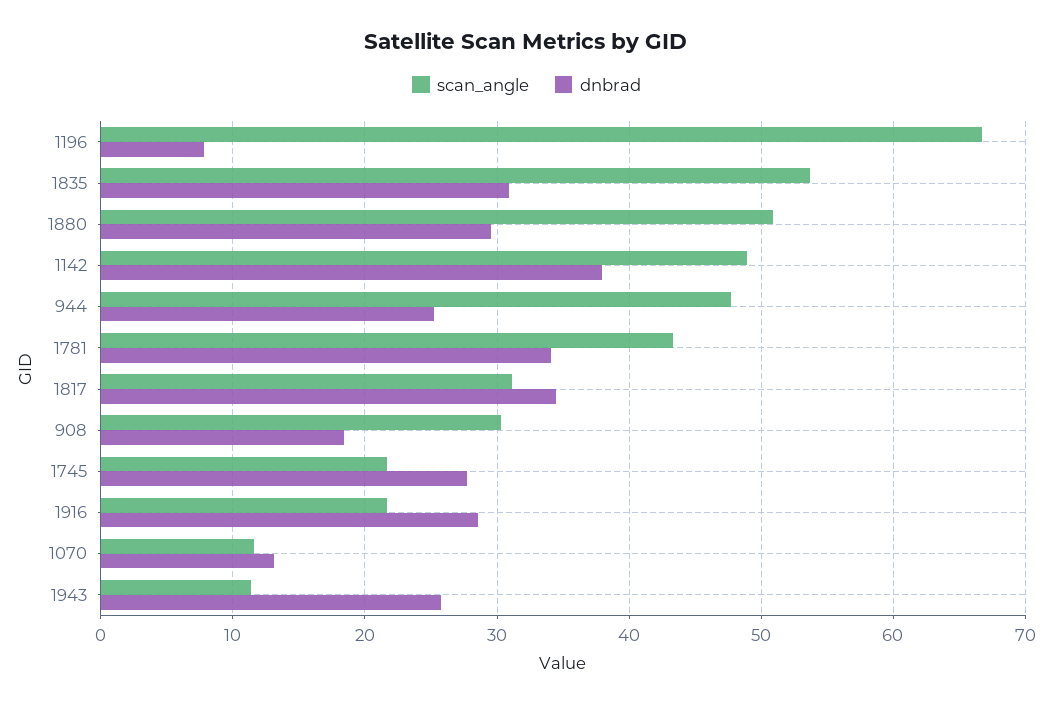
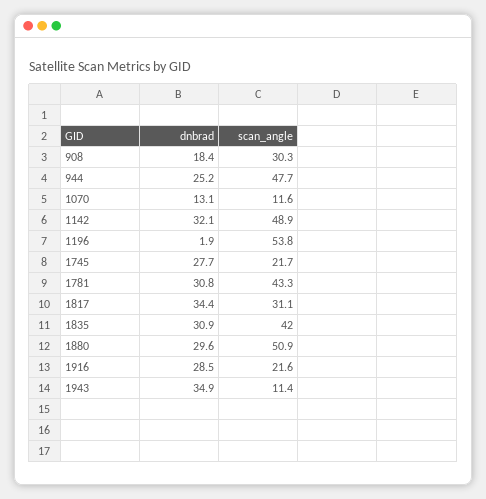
  {
    "scan_angle": {
-     "1196": 67,
+     "1196": 53.8,
-     "1835": 54,
+     "1835": 42,
      "1880": 50.9,
      "1142": 48.9,
      "944": 47.7,
      "1781": 43.3,
      "1817": 31.1,
      "908": 30.3,
      "1745": 21.7,
      "1916": 21.6,
      "1070": 11.6,
      "1943": 11.4
    },
    "dnbrad": {
-     "1196": 8,
+     "1196": 1.9,
      "1835": 30.9,
      "1880": 29.6,
-     "1142": 38,
+     "1142": 32.1,
      "944": 25.2,
-     "1781": 34,
+     "1781": 30.8,
      "1817": 34.4,
      "908": 18.4,
      "1745": 27.7,
      "1916": 28.5,
      "1070": 13.1,
-     "1943": 26
+     "1943": 34.9
    }
  }

